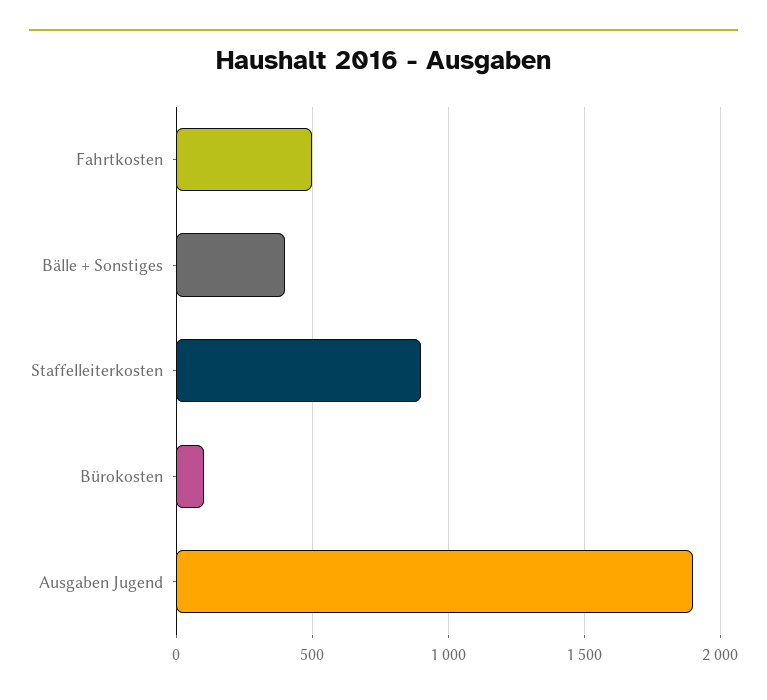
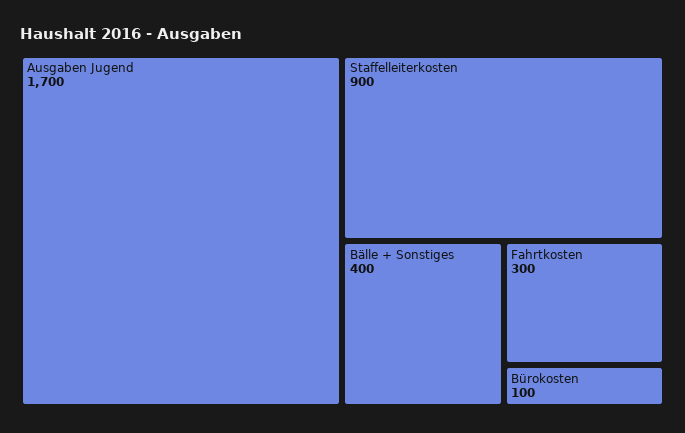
  {
-   "Fahrtkosten": 500,
+   "Fahrtkosten": 300,
    "Bälle + Sonstiges": 400,
    "Staffelleiterkosten": 900,
    "Bürokosten": 100,
-   "Ausgaben Jugend": 1900
+   "Ausgaben Jugend": 1700
  }

